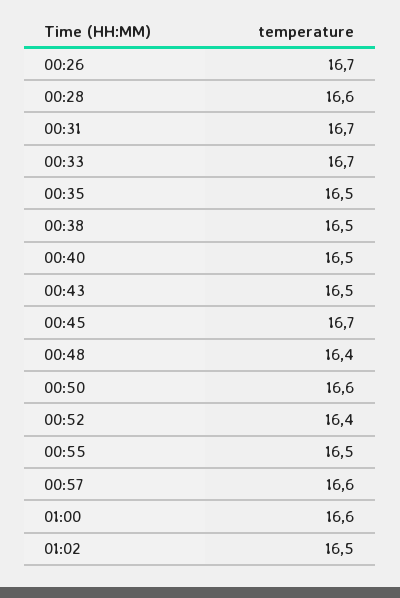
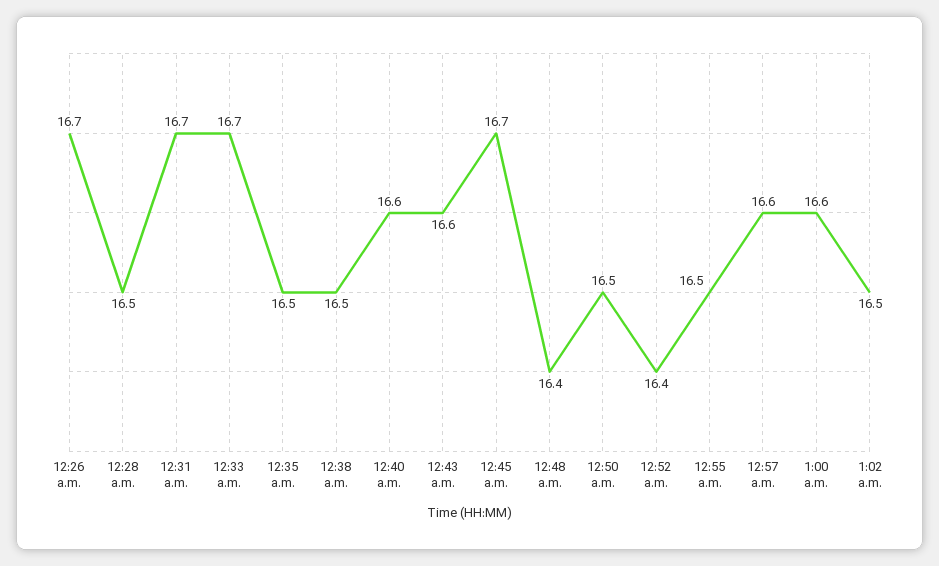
  {
    "00:26": 16.7,
-   "00:28": 16.6,
+   "00:28": 16.5,
    "00:31": 16.7,
    "00:33": 16.7,
    "00:35": 16.5,
    "00:38": 16.5,
-   "00:40": 16.5,
+   "00:40": 16.6,
-   "00:43": 16.5,
+   "00:43": 16.6,
    "00:45": 16.7,
    "00:48": 16.4,
-   "00:50": 16.6,
+   "00:50": 16.5,
    "00:52": 16.4,
    "00:55": 16.5,
    "00:57": 16.6,
    "01:00": 16.6,
    "01:02": 16.5
  }

